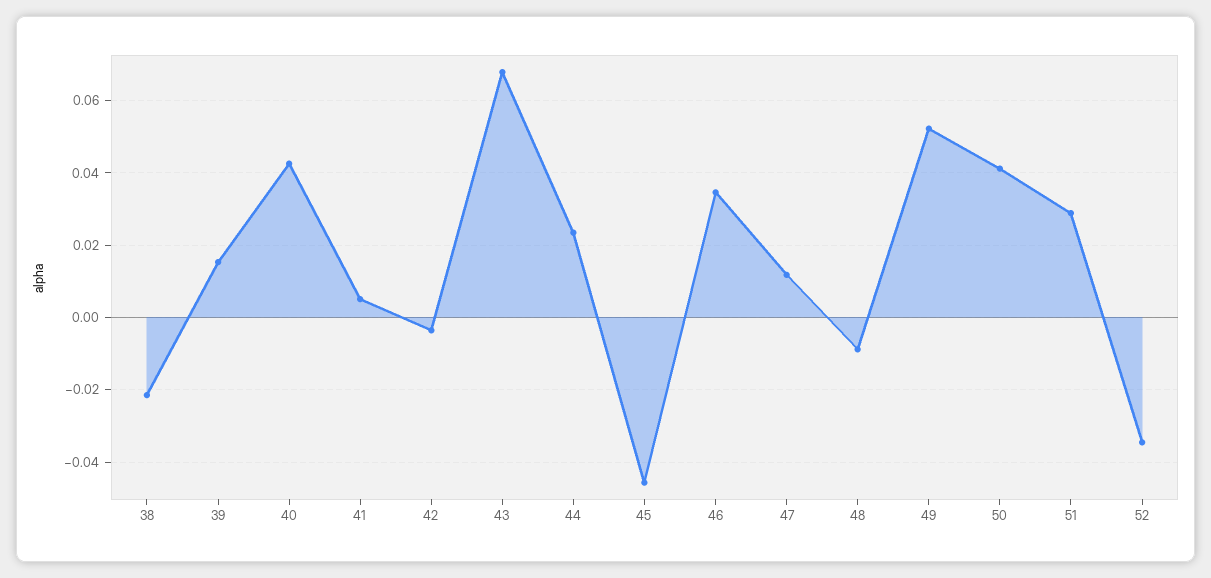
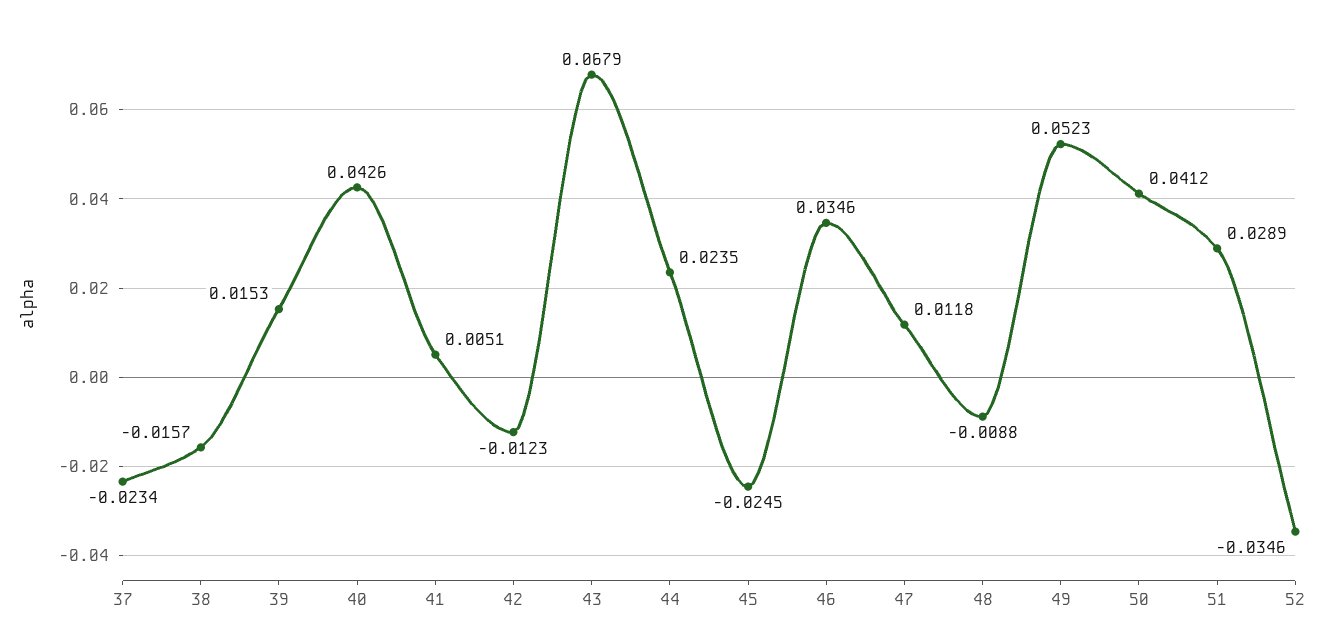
  {
-   "38": -0.022,
+   "38": -0.0157,
    "39": 0.0153,
    "40": 0.0426,
    "41": 0.0051,
-   "42": -0.004,
+   "42": -0.0123,
    "43": 0.0679,
    "44": 0.0235,
-   "45": -0.046,
+   "45": -0.0245,
    "46": 0.0346,
    "47": 0.0118,
    "48": -0.0088,
    "49": 0.0523,
    "50": 0.0412,
    "51": 0.0289,
-   "52": -0.0346
+   "52": -0.0346,
+   "37": -0.0234
  }

